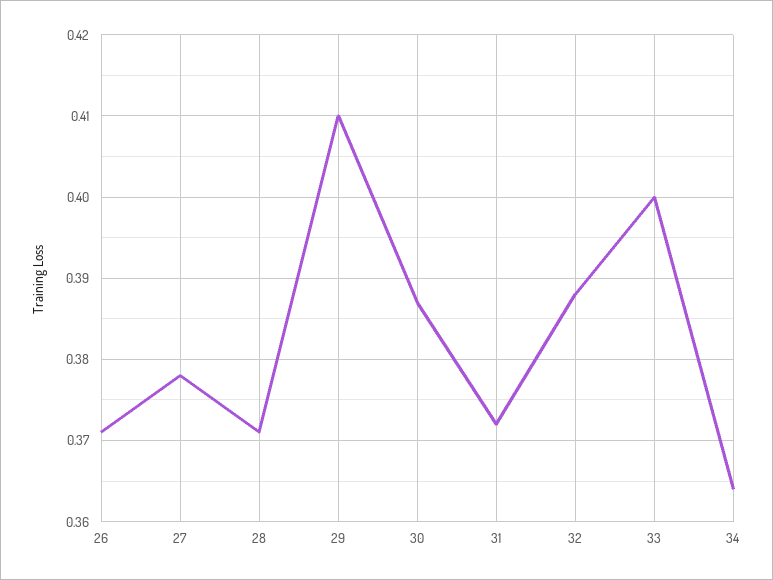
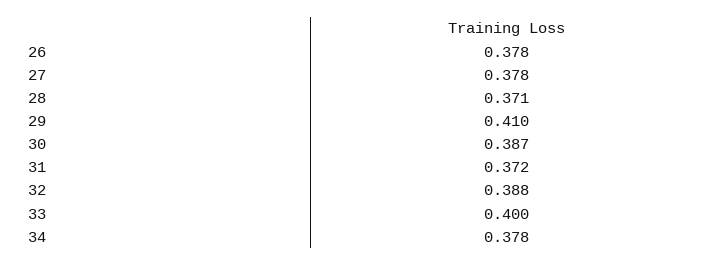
  {
-   "26": 0.371,
+   "26": 0.378,
    "27": 0.378,
    "28": 0.371,
    "29": 0.41,
    "30": 0.387,
    "31": 0.372,
    "32": 0.388,
    "33": 0.4,
-   "34": 0.364
+   "34": 0.378
  }

